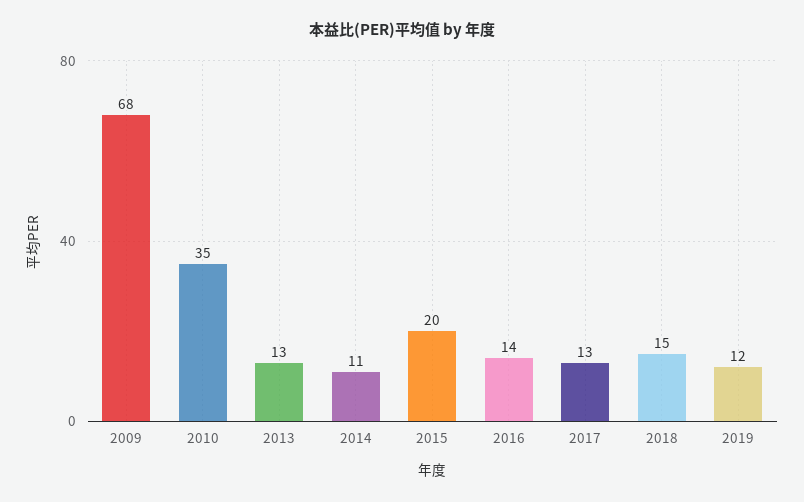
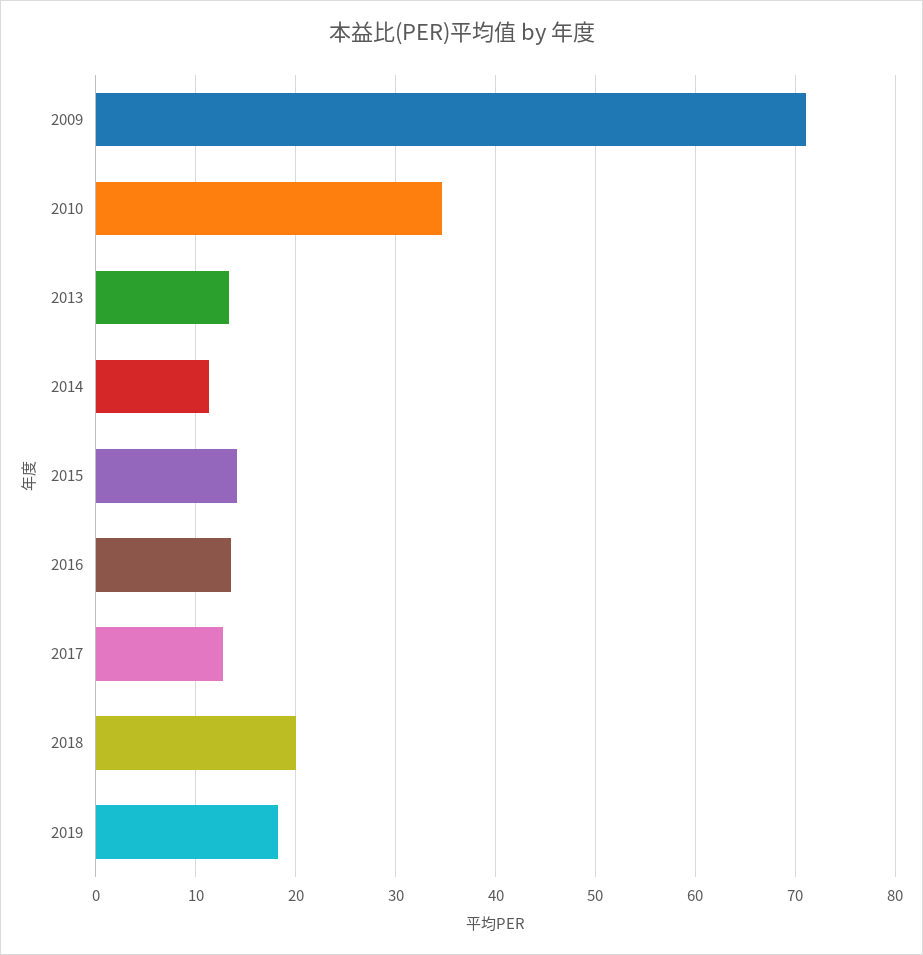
  {
-   "2009": 68,
+   "2009": 71,
    "2010": 35,
    "2013": 13,
    "2014": 11,
-   "2015": 20,
+   "2015": 14,
    "2016": 14,
    "2017": 13,
-   "2018": 15,
+   "2018": 20,
-   "2019": 12
+   "2019": 18
  }

